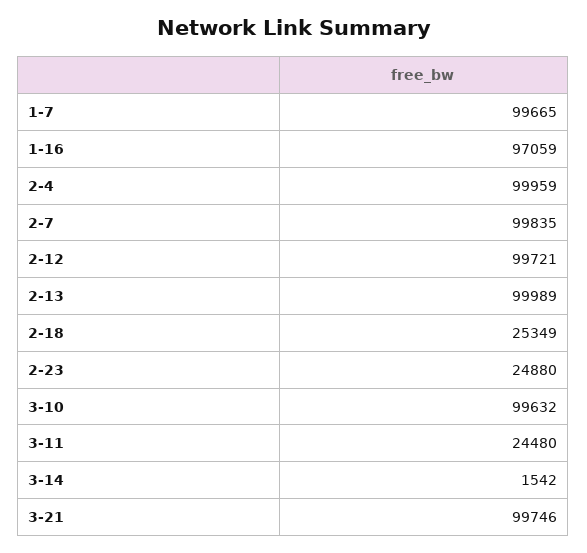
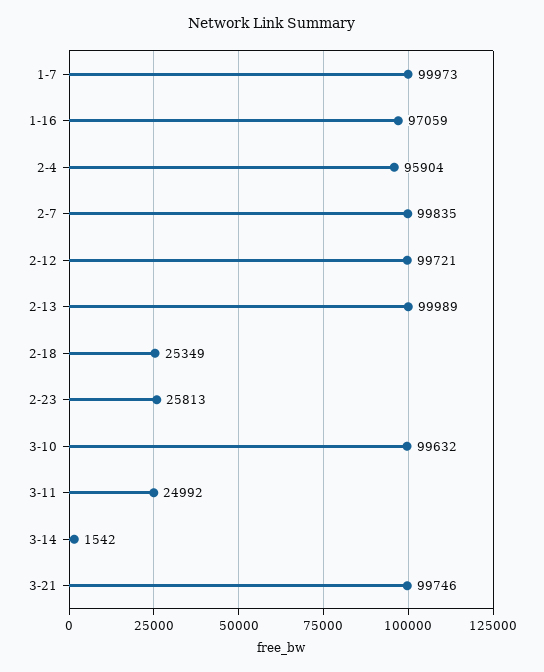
  {
-   "1-7": 99665,
+   "1-7": 99973,
    "1-16": 97059,
-   "2-4": 99959,
+   "2-4": 95904,
    "2-7": 99835,
    "2-12": 99721,
    "2-13": 99989,
    "2-18": 25349,
-   "2-23": 24880,
+   "2-23": 25813,
    "3-10": 99632,
-   "3-11": 24480,
+   "3-11": 24992,
    "3-14": 1542,
    "3-21": 99746
  }

